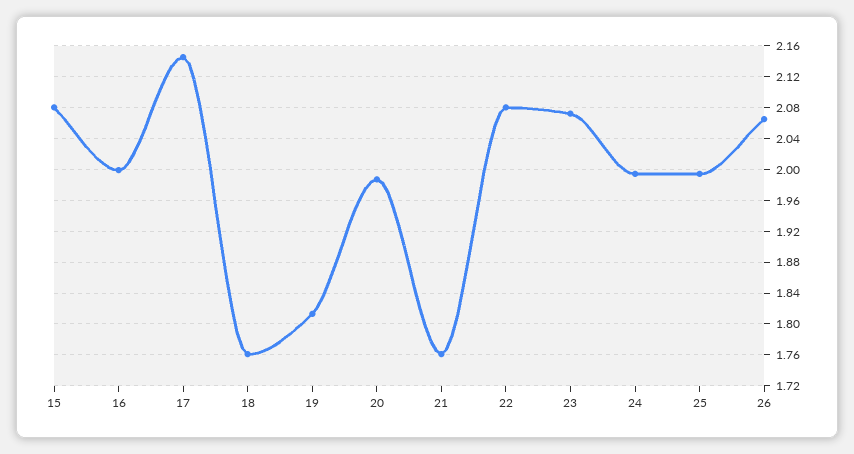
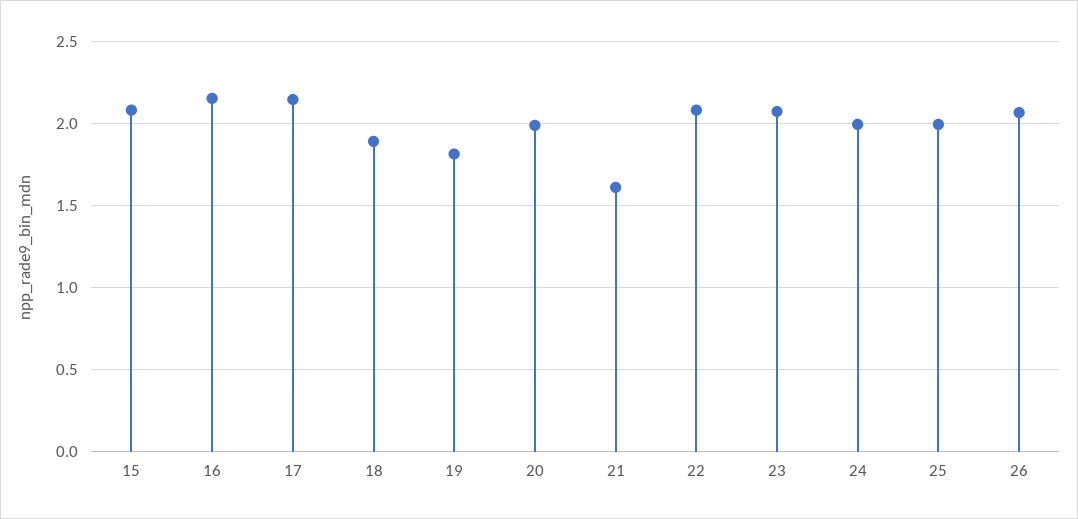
  {
    "15": 2.08,
-   "16": 2,
+   "16": 2.15,
    "17": 2.15,
-   "18": 1.76,
+   "18": 1.9,
    "19": 1.81,
    "20": 1.99,
-   "21": 1.76,
+   "21": 1.6,
    "22": 2.08,
    "23": 2.07,
    "24": 1.99,
    "25": 1.99,
    "26": 2.07
  }

